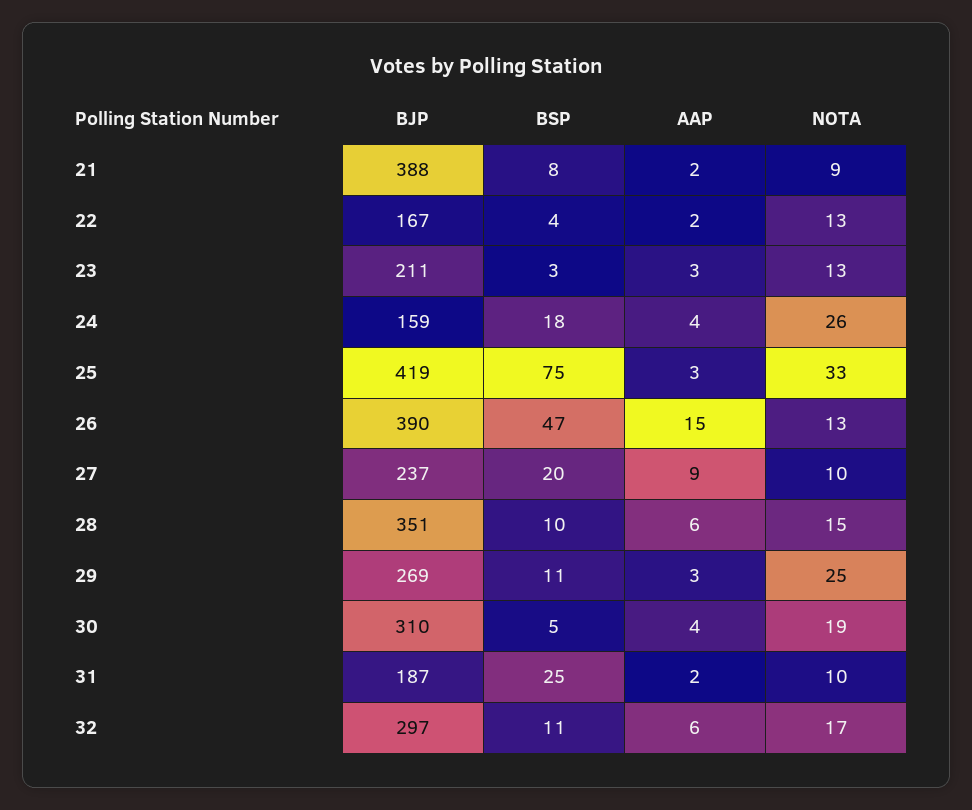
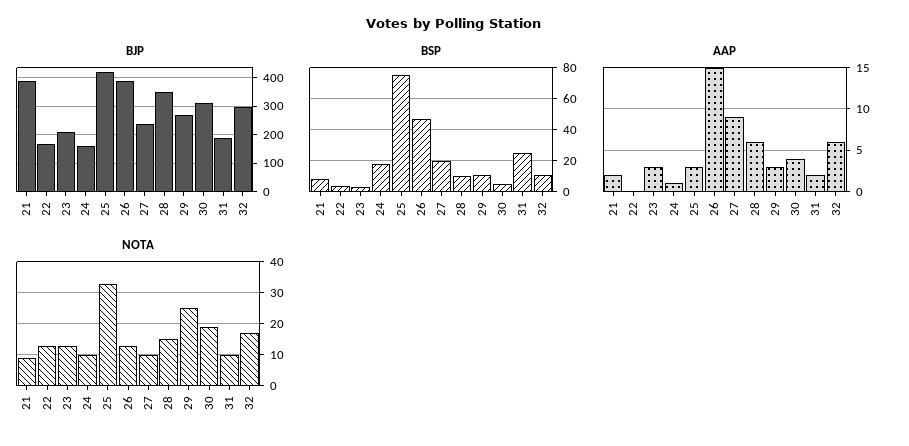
  {
    "BJP": {
      "21": 388,
      "22": 167,
      "23": 211,
      "24": 159,
      "25": 419,
      "26": 390,
      "27": 237,
      "28": 351,
      "29": 269,
      "30": 310,
      "31": 187,
      "32": 297
    },
    "BSP": {
      "21": 8,
      "22": 4,
      "23": 3,
      "24": 18,
      "25": 75,
      "26": 47,
      "27": 20,
      "28": 10,
      "29": 11,
      "30": 5,
      "31": 25,
      "32": 11
    },
    "AAP": {
      "21": 2,
-     "22": 2,
+     "22": 0,
      "23": 3,
-     "24": 4,
+     "24": 1,
      "25": 3,
      "26": 15,
      "27": 9,
      "28": 6,
      "29": 3,
      "30": 4,
      "31": 2,
      "32": 6
    },
    "NOTA": {
      "21": 9,
      "22": 13,
      "23": 13,
-     "24": 26,
+     "24": 10,
      "25": 33,
      "26": 13,
      "27": 10,
      "28": 15,
      "29": 25,
      "30": 19,
      "31": 10,
      "32": 17
    }
  }

